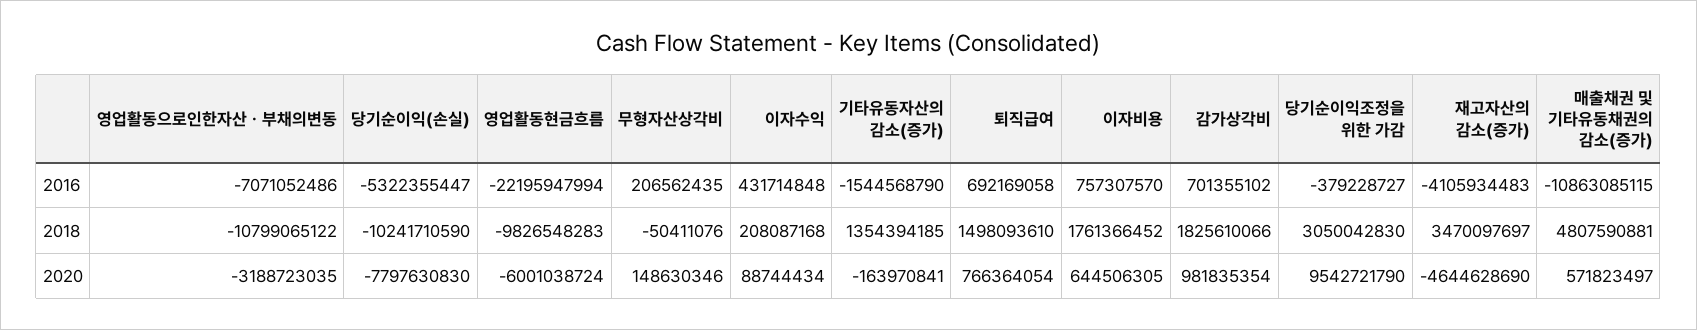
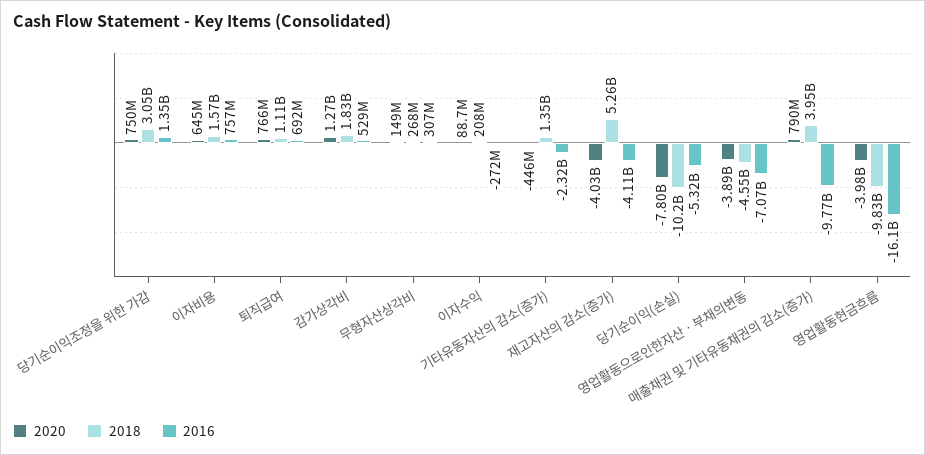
  {
    "2016": {
      "영업활동으로인한자산ㆍ부채의변동": -7071052486,
      "당기순이익(손실)": -5322355447,
-     "영업활동현금흐름": -22195947994,
+     "영업활동현금흐름": -16100000000,
-     "무형자산상각비": 206562435,
+     "무형자산상각비": 307000000,
-     "이자수익": 431714848,
+     "이자수익": -272000000,
-     "기타유동자산의 감소(증가)": -1544568790,
+     "기타유동자산의 감소(증가)": -2320000000,
      "퇴직급여": 692169058,
      "이자비용": 757307570,
-     "감가상각비": 701355102,
+     "감가상각비": 529000000,
-     "당기순이익조정을 위한 가감": -379228727,
+     "당기순이익조정을 위한 가감": 1350000000,
      "재고자산의 감소(증가)": -4105934483,
-     "매출채권 및 기타유동채권의 감소(증가)": -10863085115
+     "매출채권 및 기타유동채권의 감소(증가)": -9770000000
    },
    "2018": {
-     "영업활동으로인한자산ㆍ부채의변동": -10799065122,
+     "영업활동으로인한자산ㆍ부채의변동": -4550000000,
      "당기순이익(손실)": -10241710590,
      "영업활동현금흐름": -9826548283,
-     "무형자산상각비": -50411076,
+     "무형자산상각비": 268000000,
      "이자수익": 208087168,
      "기타유동자산의 감소(증가)": 1354394185,
-     "퇴직급여": 1498093610,
+     "퇴직급여": 1110000000,
-     "이자비용": 1761366452,
+     "이자비용": 1570000000,
      "감가상각비": 1825610066,
      "당기순이익조정을 위한 가감": 3050042830,
-     "재고자산의 감소(증가)": 3470097697,
+     "재고자산의 감소(증가)": 5260000000,
-     "매출채권 및 기타유동채권의 감소(증가)": 4807590881
+     "매출채권 및 기타유동채권의 감소(증가)": 3950000000
    },
    "2020": {
-     "영업활동으로인한자산ㆍ부채의변동": -3188723035,
+     "영업활동으로인한자산ㆍ부채의변동": -3890000000,
      "당기순이익(손실)": -7797630830,
-     "영업활동현금흐름": -6001038724,
+     "영업활동현금흐름": -3980000000,
      "무형자산상각비": 148630346,
      "이자수익": 88744434,
-     "기타유동자산의 감소(증가)": -163970841,
+     "기타유동자산의 감소(증가)": -446000000,
      "퇴직급여": 766364054,
      "이자비용": 644506305,
-     "감가상각비": 981835354,
+     "감가상각비": 1270000000,
-     "당기순이익조정을 위한 가감": 9542721790,
+     "당기순이익조정을 위한 가감": 750000000,
-     "재고자산의 감소(증가)": -4644628690,
+     "재고자산의 감소(증가)": -4030000000,
-     "매출채권 및 기타유동채권의 감소(증가)": 571823497
+     "매출채권 및 기타유동채권의 감소(증가)": 790000000
    }
  }

